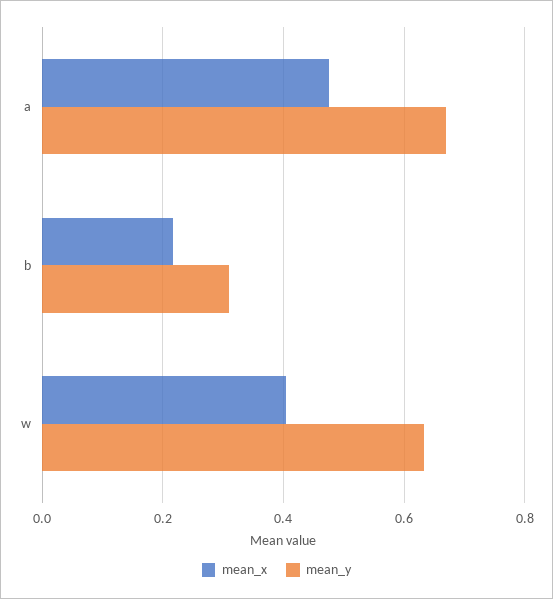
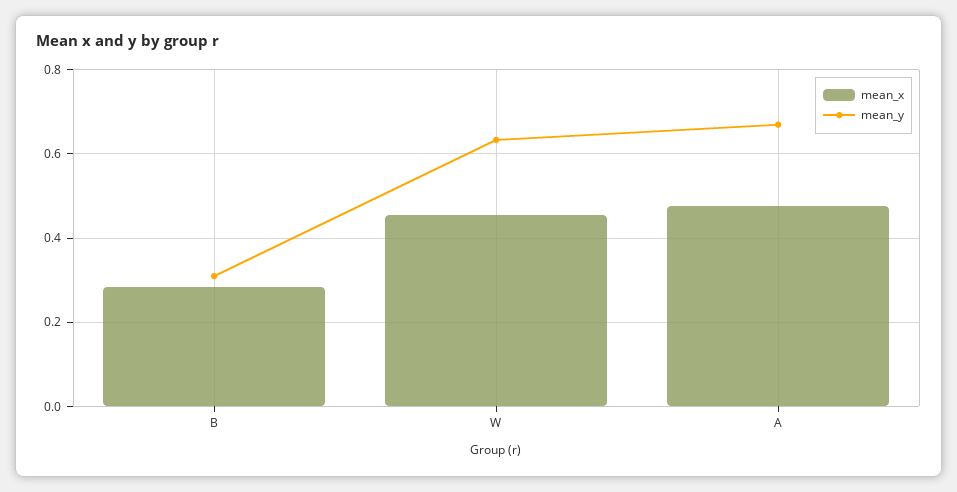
  {
    "mean_x": {
      "a": 0.48,
-     "b": 0.22,
+     "b": 0.28,
-     "w": 0.4
+     "w": 0.46
    },
    "mean_y": {
      "a": 0.66,
      "b": 0.3,
      "w": 0.64
    }
  }

